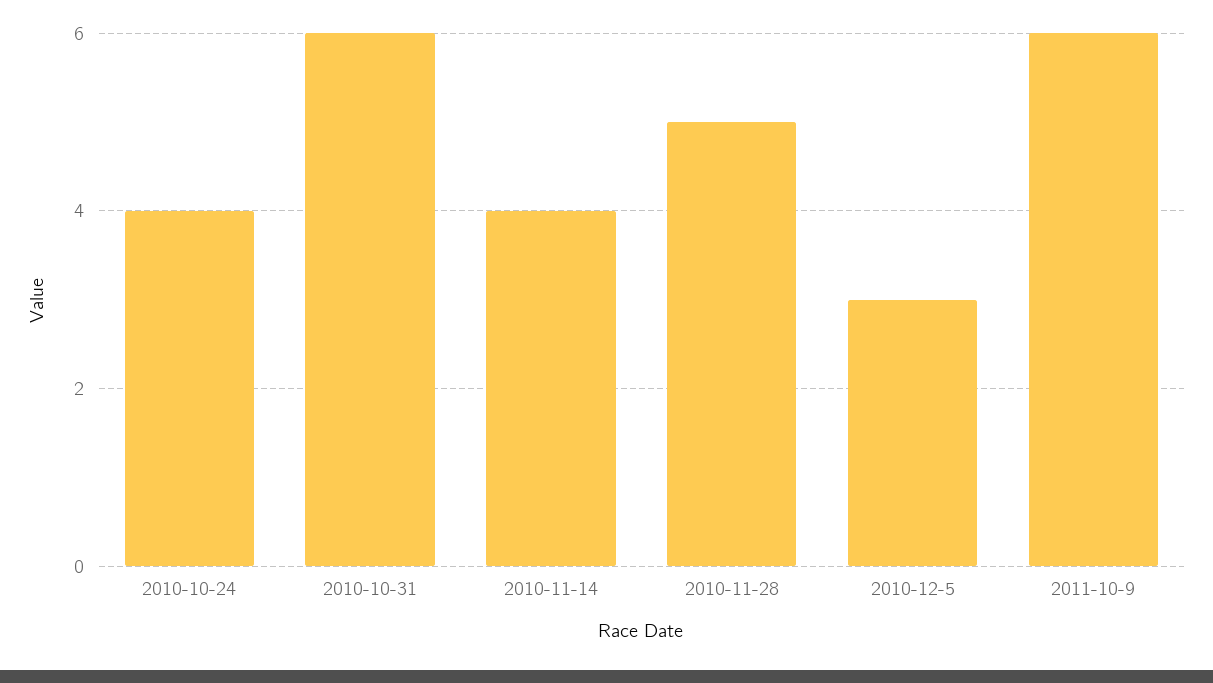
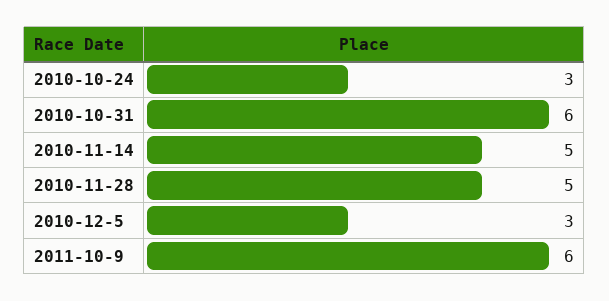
  {
-   "2010-10-24": 4,
+   "2010-10-24": 3,
    "2010-10-31": 6,
-   "2010-11-14": 4,
+   "2010-11-14": 5,
    "2010-11-28": 5,
    "2010-12-5": 3,
    "2011-10-9": 6
  }

